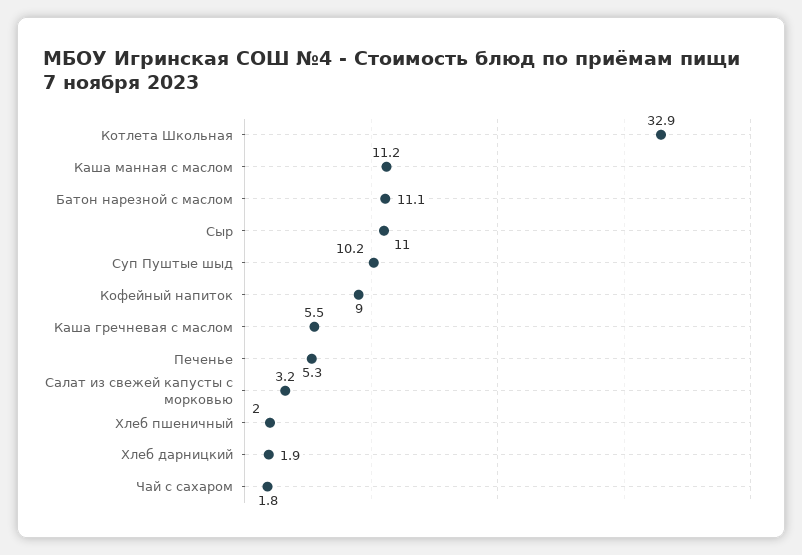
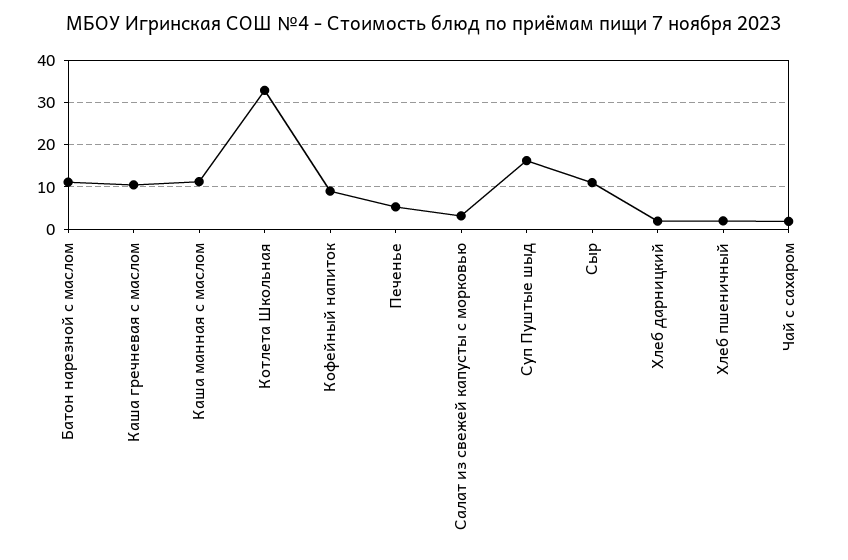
  {
    "Котлета Школьная": 32.9,
    "Каша манная с маслом": 11.2,
    "Батон нарезной с маслом": 11.1,
    "Сыр": 11,
-   "Суп Пуштые шыд": 10.2,
+   "Суп Пуштые шыд": 16,
    "Кофейный напиток": 9,
-   "Каша гречневая с маслом": 5.5,
+   "Каша гречневая с маслом": 10,
    "Печенье": 5.3,
    "Салат из свежей капусты с морковью": 3.2,
    "Хлеб пшеничный": 2,
    "Хлеб дарницкий": 1.9,
    "Чай с сахаром": 1.8
  }

